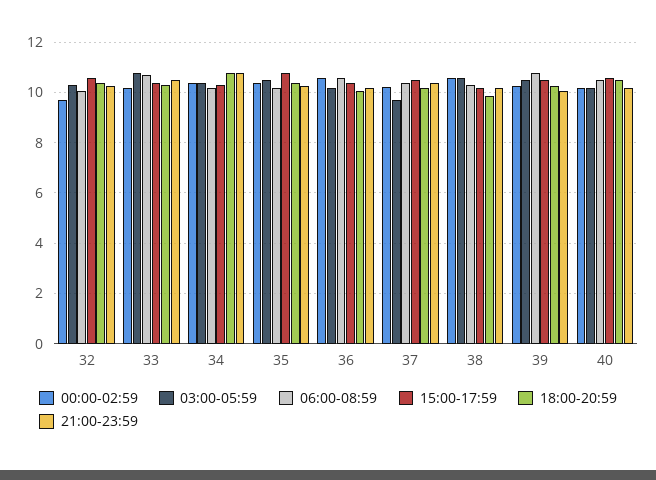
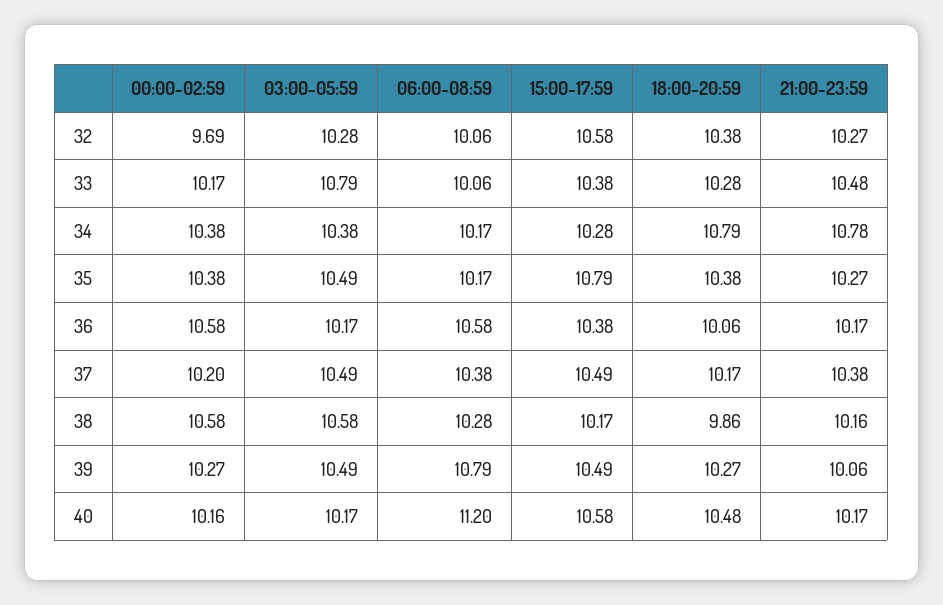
  {
    "00:00-02:59": {
      "32": 9.69,
      "33": 10.17,
      "34": 10.38,
      "35": 10.38,
      "36": 10.58,
      "37": 10.2,
      "38": 10.58,
      "39": 10.27,
      "40": 10.16
    },
    "03:00-05:59": {
      "32": 10.28,
      "33": 10.79,
      "34": 10.38,
      "35": 10.49,
      "36": 10.17,
-     "37": 9.75,
+     "37": 10.49,
      "38": 10.58,
      "39": 10.49,
      "40": 10.17
    },
    "06:00-08:59": {
      "32": 10.06,
-     "33": 10.75,
+     "33": 10.06,
      "34": 10.17,
      "35": 10.17,
      "36": 10.58,
      "37": 10.38,
      "38": 10.28,
      "39": 10.79,
-     "40": 10.5
+     "40": 11.2
    },
    "15:00-17:59": {
      "32": 10.58,
      "33": 10.38,
      "34": 10.28,
      "35": 10.79,
      "36": 10.38,
      "37": 10.49,
      "38": 10.17,
      "39": 10.49,
      "40": 10.58
    },
    "18:00-20:59": {
      "32": 10.38,
      "33": 10.28,
      "34": 10.79,
      "35": 10.38,
      "36": 10.06,
      "37": 10.17,
      "38": 9.86,
      "39": 10.27,
      "40": 10.48
    },
    "21:00-23:59": {
      "32": 10.27,
      "33": 10.48,
      "34": 10.78,
      "35": 10.27,
      "36": 10.17,
      "37": 10.38,
      "38": 10.16,
      "39": 10.06,
      "40": 10.17
    }
  }

